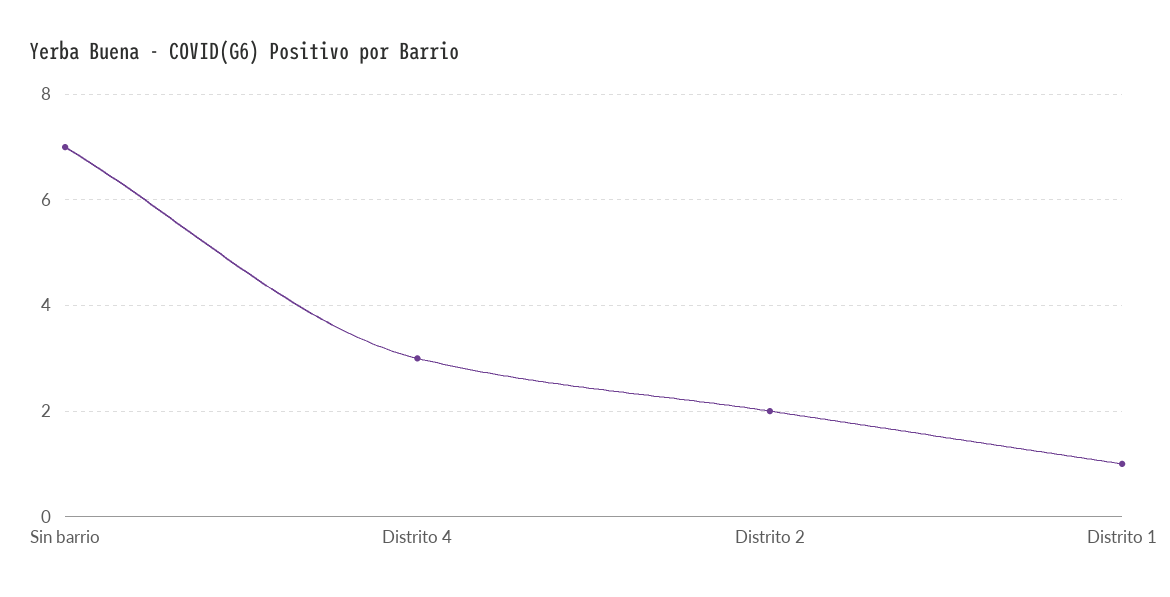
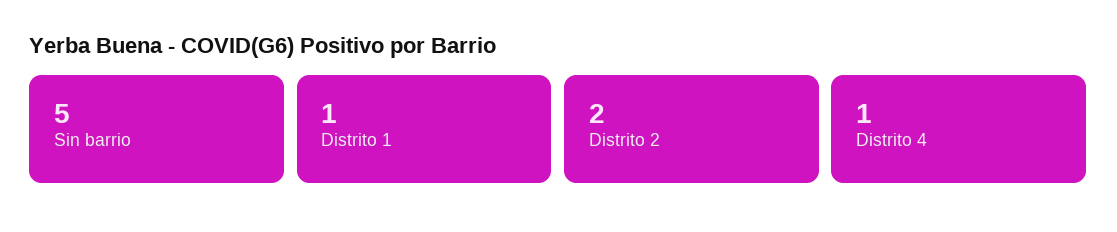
  {
-   "Sin barrio": 7,
+   "Sin barrio": 5,
-   "Distrito 4": 3,
+   "Distrito 4": 1,
    "Distrito 2": 2,
    "Distrito 1": 1
  }

